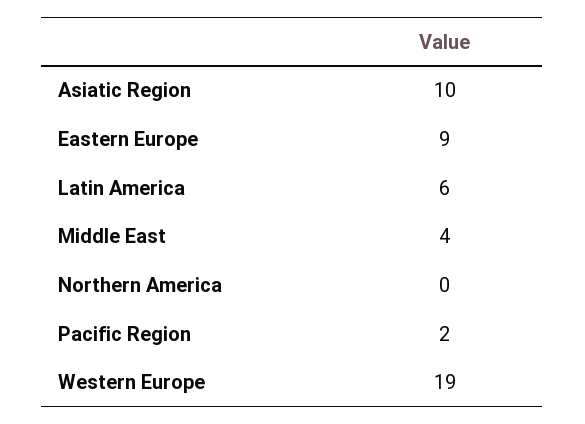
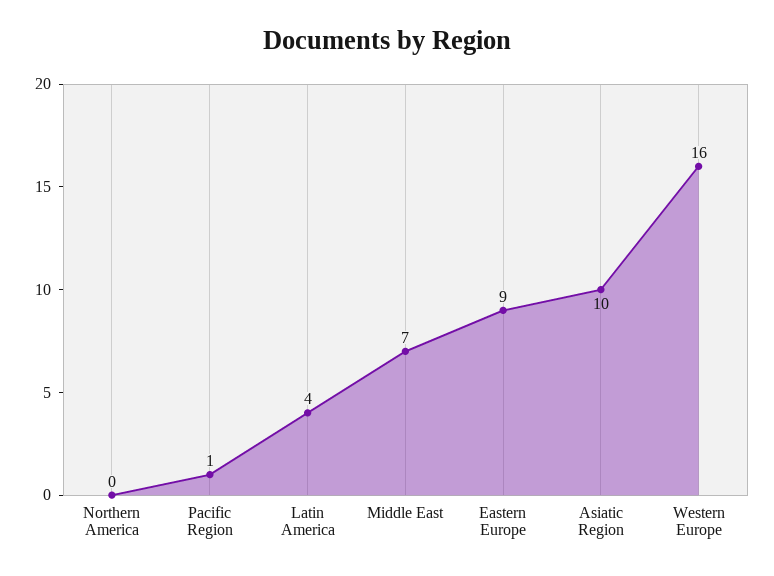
  {
    "Asiatic Region": 10,
    "Eastern Europe": 9,
-   "Latin America": 6,
+   "Latin America": 4,
-   "Middle East": 4,
+   "Middle East": 7,
    "Northern America": 0,
-   "Pacific Region": 2,
+   "Pacific Region": 1,
-   "Western Europe": 19
+   "Western Europe": 16
  }

